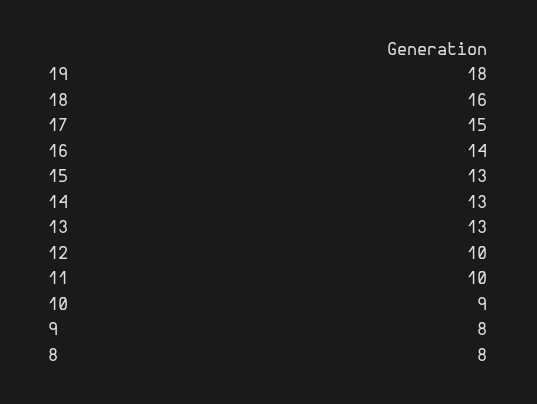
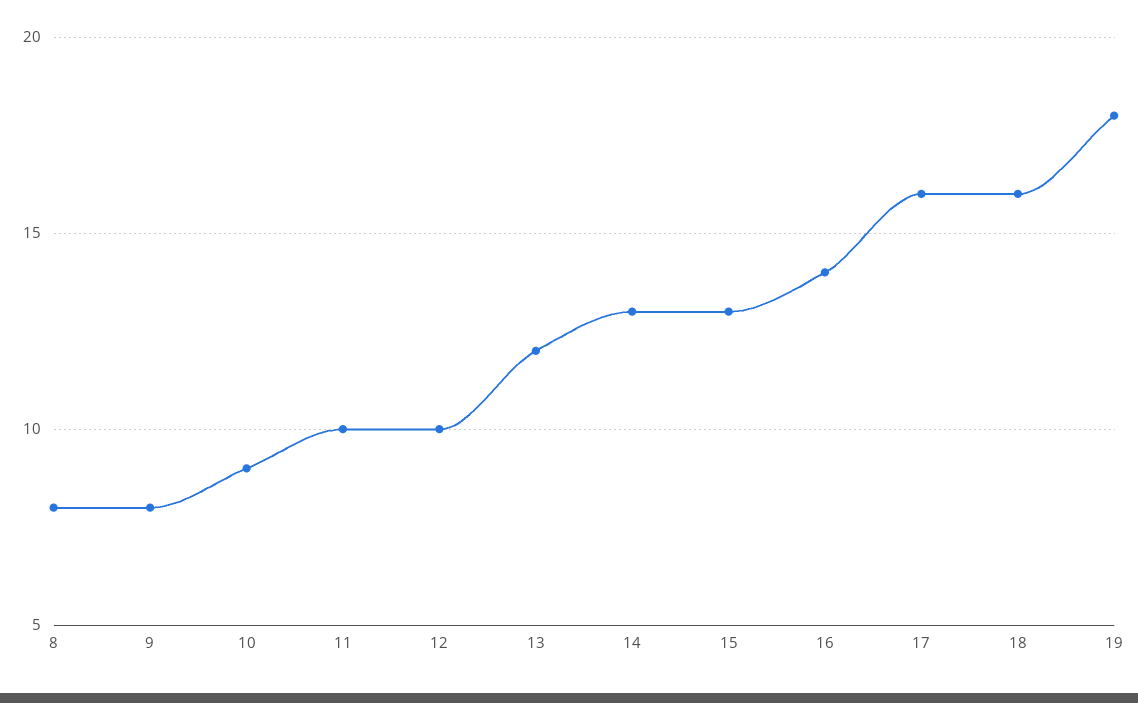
  {
    "19": 18,
    "18": 16,
-   "17": 15,
+   "17": 16,
    "16": 14,
    "15": 13,
    "14": 13,
-   "13": 13,
+   "13": 12,
    "12": 10,
    "11": 10,
    "10": 9,
    "9": 8,
    "8": 8
  }

